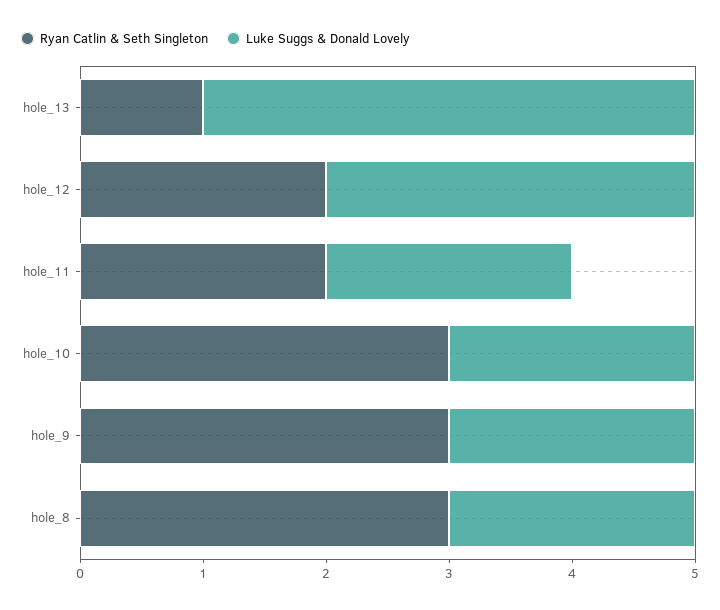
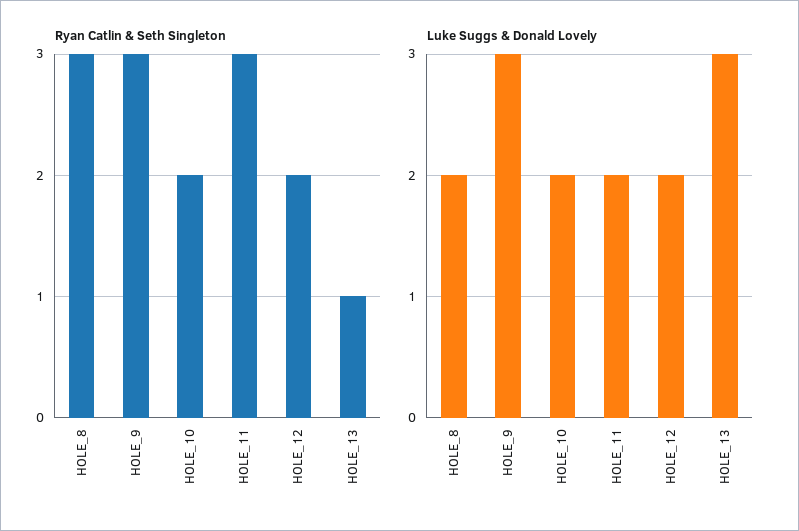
  {
    "Ryan Catlin & Seth Singleton": {
      "hole_13": 1,
      "hole_12": 2,
-     "hole_11": 2,
+     "hole_11": 3,
-     "hole_10": 3,
+     "hole_10": 2,
      "hole_9": 3,
      "hole_8": 3
    },
    "Luke Suggs & Donald Lovely": {
-     "hole_13": 4,
+     "hole_13": 3,
-     "hole_12": 3,
+     "hole_12": 2,
      "hole_11": 2,
      "hole_10": 2,
-     "hole_9": 2,
+     "hole_9": 3,
      "hole_8": 2
    }
  }

